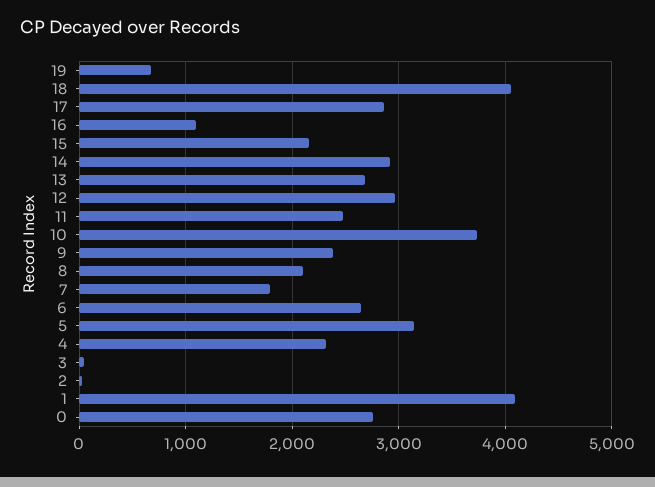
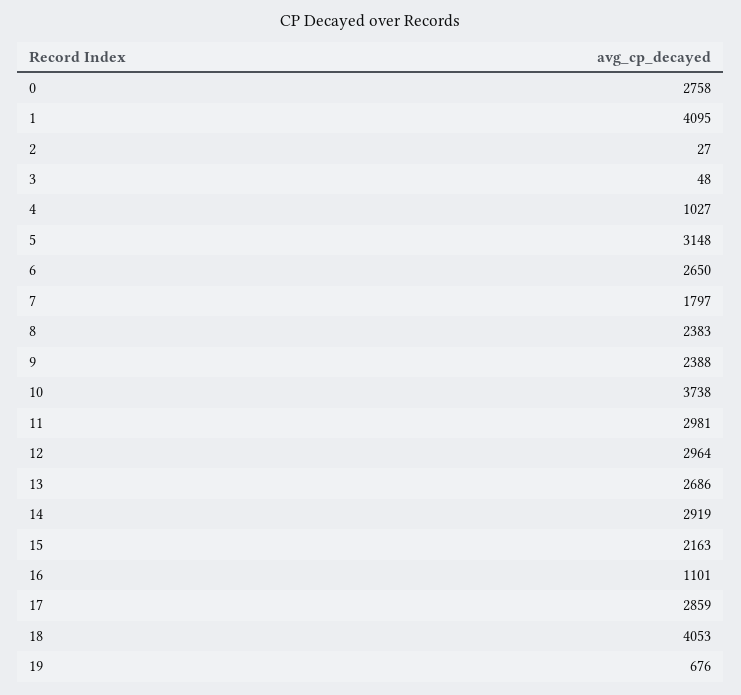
  {
    "19": 676,
    "18": 4053,
    "17": 2859,
    "16": 1101,
    "15": 2163,
    "14": 2919,
    "13": 2686,
    "12": 2964,
-   "11": 2500,
+   "11": 2981,
    "10": 3738,
    "9": 2388,
-   "8": 2100,
+   "8": 2383,
    "7": 1797,
    "6": 2650,
    "5": 3148,
-   "4": 2300,
+   "4": 1027,
    "3": 48,
    "2": 27,
    "1": 4095,
    "0": 2758
  }

